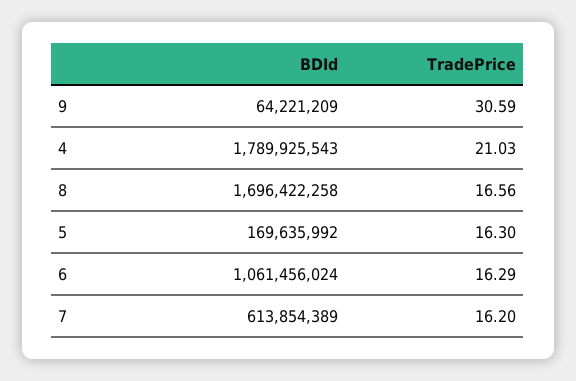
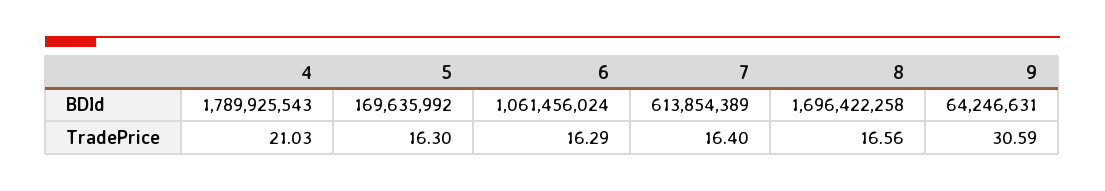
  {
    "BDId": {
-     "9": 64221209,
+     "9": 64246631,
      "4": 1789925543,
      "8": 1696422258,
      "5": 169635992,
      "6": 1061456024,
      "7": 613854389
    },
    "TradePrice": {
      "9": 30.59,
      "4": 21.03,
      "8": 16.56,
      "5": 16.3,
      "6": 16.29,
-     "7": 16.2
+     "7": 16.4
    }
  }

